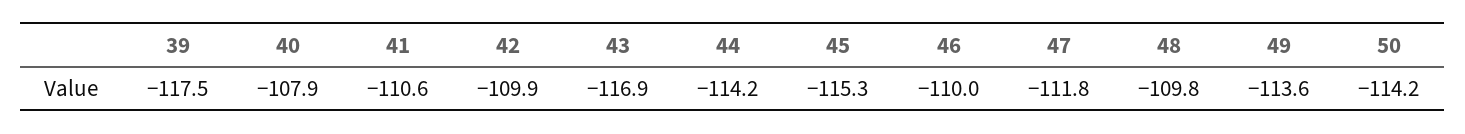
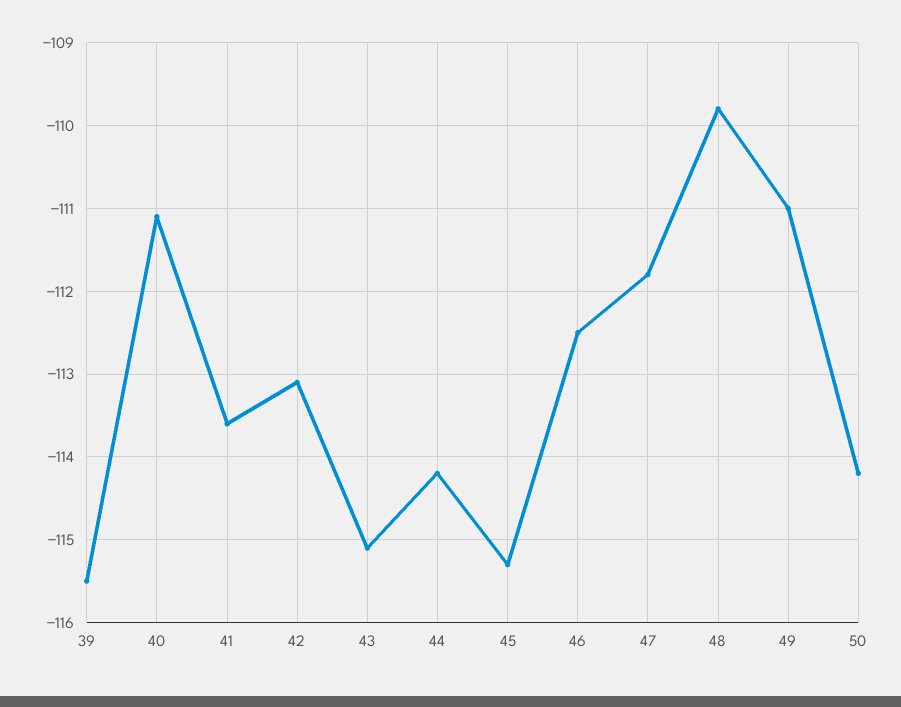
  {
-   "39": -117.5,
+   "39": -115.5,
-   "40": -107.9,
+   "40": -111.1,
-   "41": -110.6,
+   "41": -113.6,
-   "42": -109.9,
+   "42": -113.1,
-   "43": -116.9,
+   "43": -115.1,
    "44": -114.2,
    "45": -115.3,
-   "46": -110,
+   "46": -112.5,
    "47": -111.8,
    "48": -109.8,
-   "49": -113.6,
+   "49": -111,
    "50": -114.2
  }

